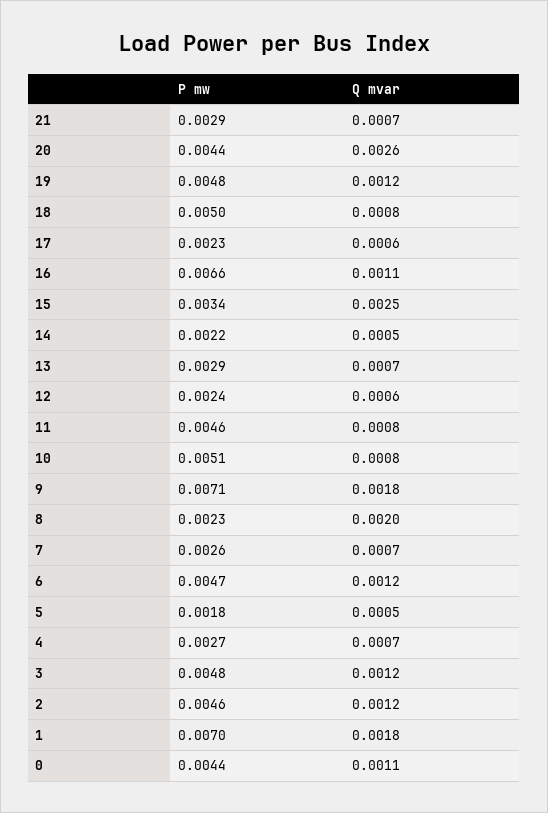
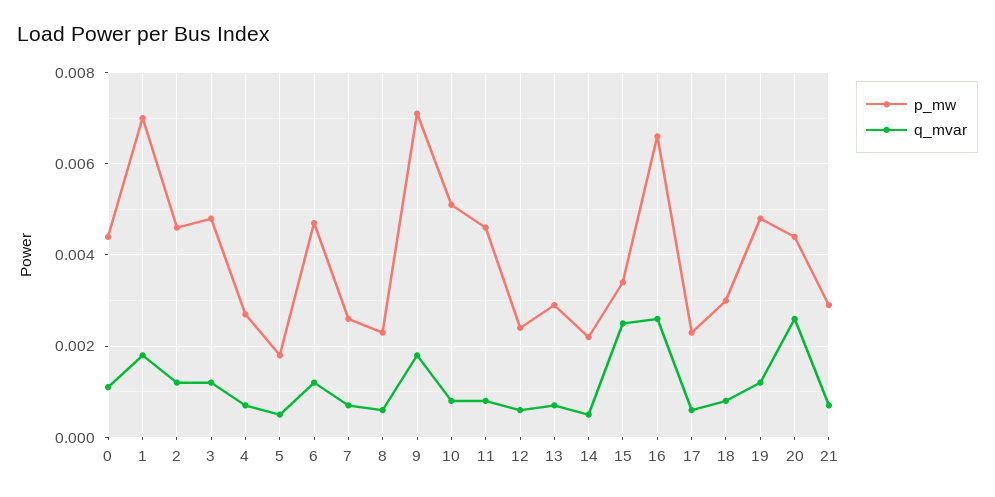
  {
    "P mw": {
      "21": 0.0029,
      "20": 0.0044,
      "19": 0.0048,
-     "18": 0.005,
+     "18": 0.003,
      "17": 0.0023,
      "16": 0.0066,
      "15": 0.0034,
      "14": 0.0022,
      "13": 0.0029,
      "12": 0.0024,
      "11": 0.0046,
      "10": 0.0051,
      "9": 0.0071,
      "8": 0.0023,
      "7": 0.0026,
      "6": 0.0047,
      "5": 0.0018,
      "4": 0.0027,
      "3": 0.0048,
      "2": 0.0046,
      "1": 0.007,
      "0": 0.0044
    },
    "Q mvar": {
      "21": 0.0007,
      "20": 0.0026,
      "19": 0.0012,
      "18": 0.0008,
      "17": 0.0006,
-     "16": 0.0011,
+     "16": 0.0025,
      "15": 0.0025,
      "14": 0.0005,
      "13": 0.0007,
      "12": 0.0006,
      "11": 0.0008,
      "10": 0.0008,
      "9": 0.0018,
-     "8": 0.002,
+     "8": 0.0005,
      "7": 0.0007,
      "6": 0.0012,
      "5": 0.0005,
      "4": 0.0007,
      "3": 0.0012,
      "2": 0.0012,
      "1": 0.0018,
      "0": 0.0011
    }
  }

